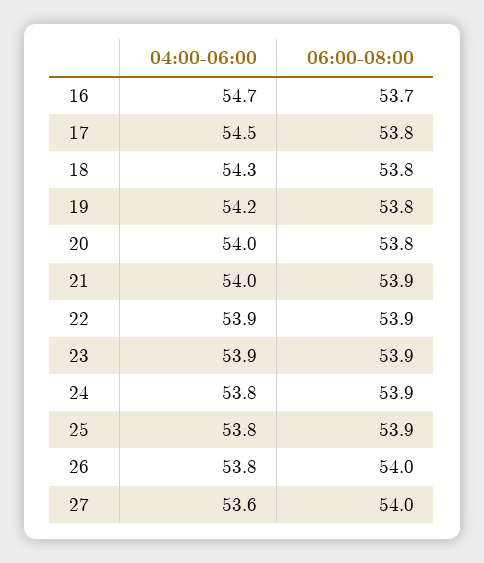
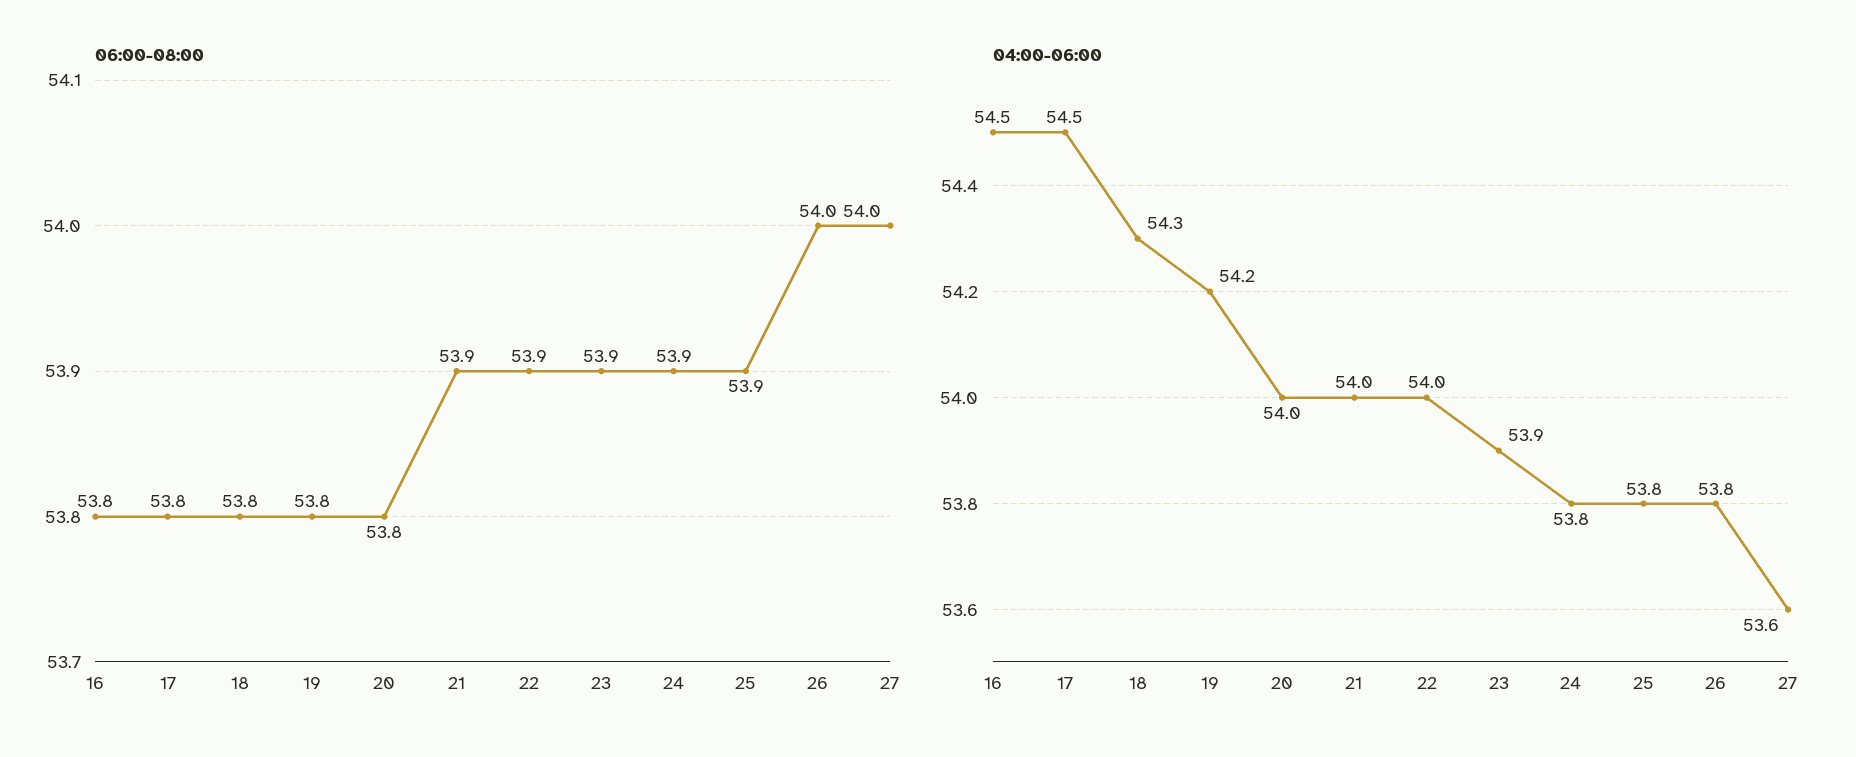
  {
    "04:00-06:00": {
-     "16": 54.7,
+     "16": 54.5,
      "17": 54.5,
      "18": 54.3,
      "19": 54.2,
      "20": 54,
      "21": 54,
-     "22": 53.9,
+     "22": 54,
      "23": 53.9,
      "24": 53.8,
      "25": 53.8,
      "26": 53.8,
      "27": 53.6
    },
    "06:00-08:00": {
-     "16": 53.7,
+     "16": 53.8,
      "17": 53.8,
      "18": 53.8,
      "19": 53.8,
      "20": 53.8,
      "21": 53.9,
      "22": 53.9,
      "23": 53.9,
      "24": 53.9,
      "25": 53.9,
      "26": 54,
      "27": 54
    }
  }

